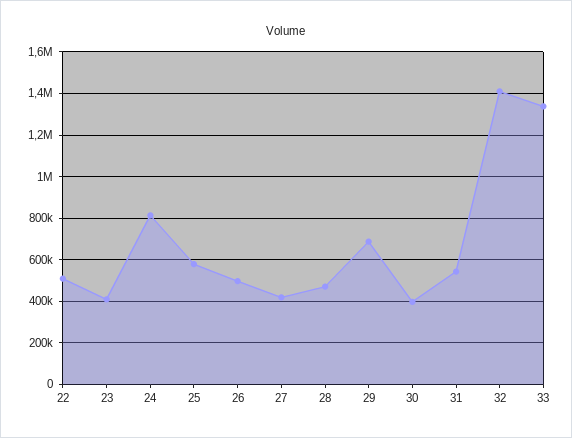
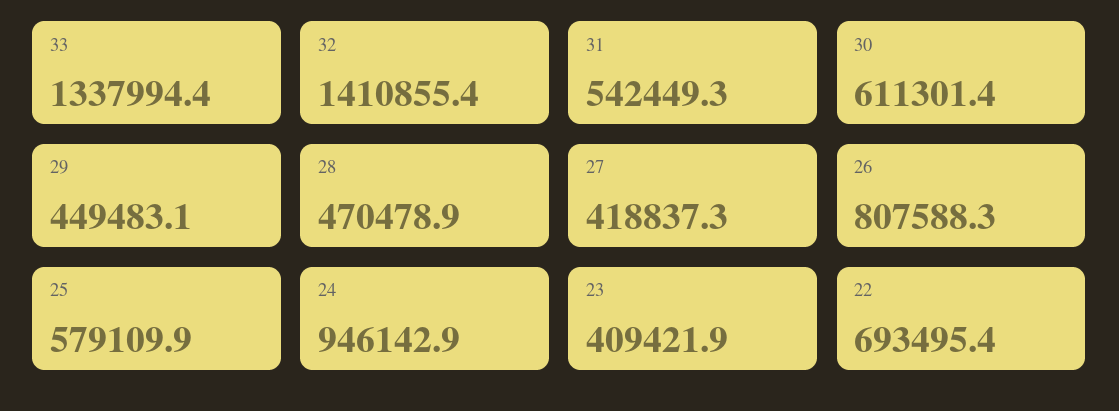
  {
-   "22": 500000,
+   "22": 693495.4,
    "23": 409421.9,
-   "24": 800000,
+   "24": 946142.9,
    "25": 579109.9,
-   "26": 500000,
+   "26": 807588.3,
    "27": 418837.3,
    "28": 470478.9,
-   "29": 700000,
+   "29": 449483.1,
-   "30": 400000,
+   "30": 611301.4,
    "31": 542449.3,
    "32": 1410855.4,
    "33": 1337994.4
  }

